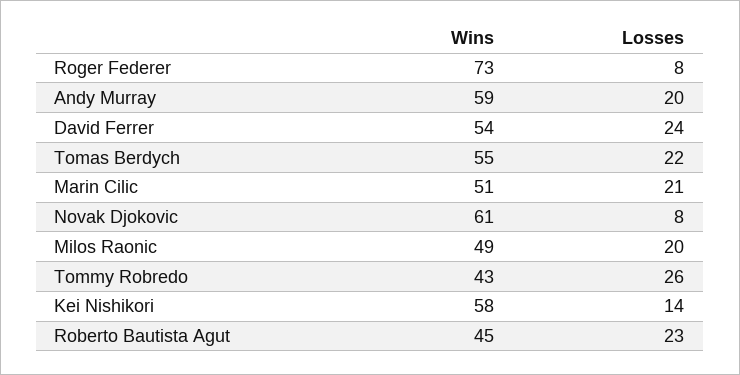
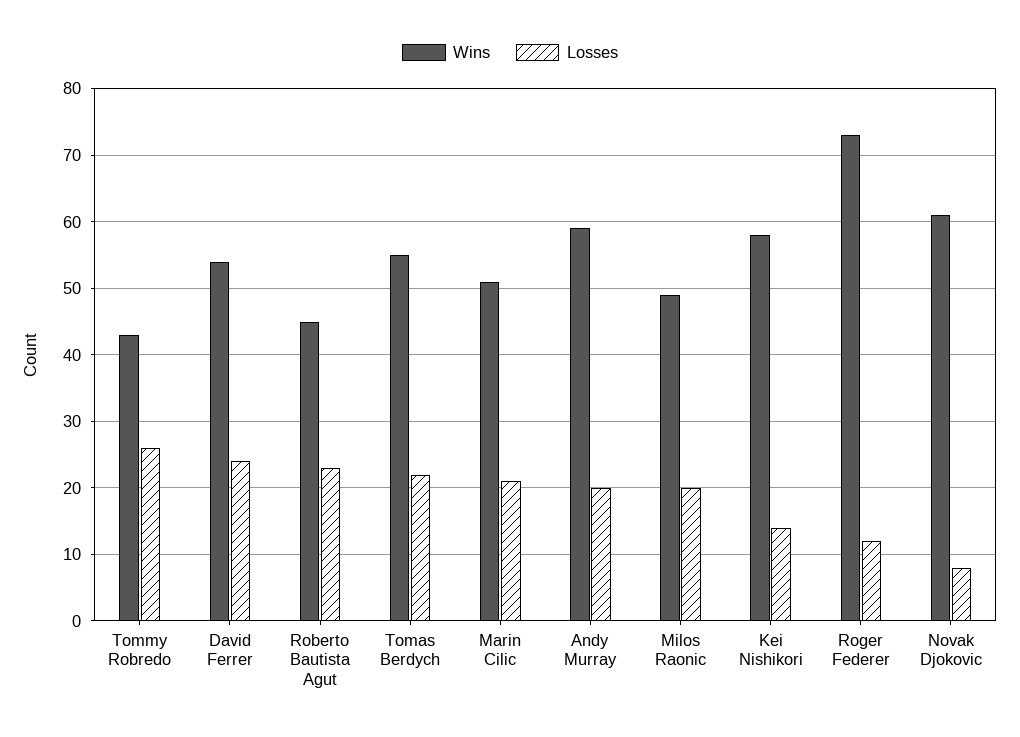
  {
    "Wins": {
      "Roger Federer": 73,
      "Andy Murray": 59,
      "David Ferrer": 54,
      "Tomas Berdych": 55,
      "Marin Cilic": 51,
      "Novak Djokovic": 61,
      "Milos Raonic": 49,
      "Tommy Robredo": 43,
      "Kei Nishikori": 58,
      "Roberto Bautista Agut": 45
    },
    "Losses": {
-     "Roger Federer": 8,
+     "Roger Federer": 12,
      "Andy Murray": 20,
      "David Ferrer": 24,
      "Tomas Berdych": 22,
      "Marin Cilic": 21,
      "Novak Djokovic": 8,
      "Milos Raonic": 20,
      "Tommy Robredo": 26,
      "Kei Nishikori": 14,
      "Roberto Bautista Agut": 23
    }
  }

